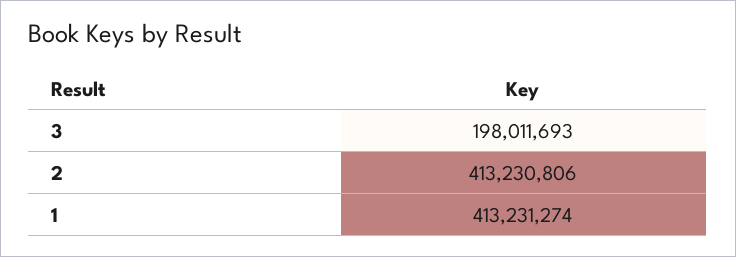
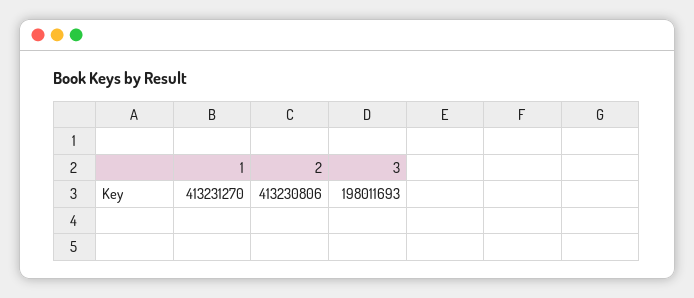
  {
    "3": 198011693,
    "2": 413230806,
-   "1": 413231274
+   "1": 413231270
  }

